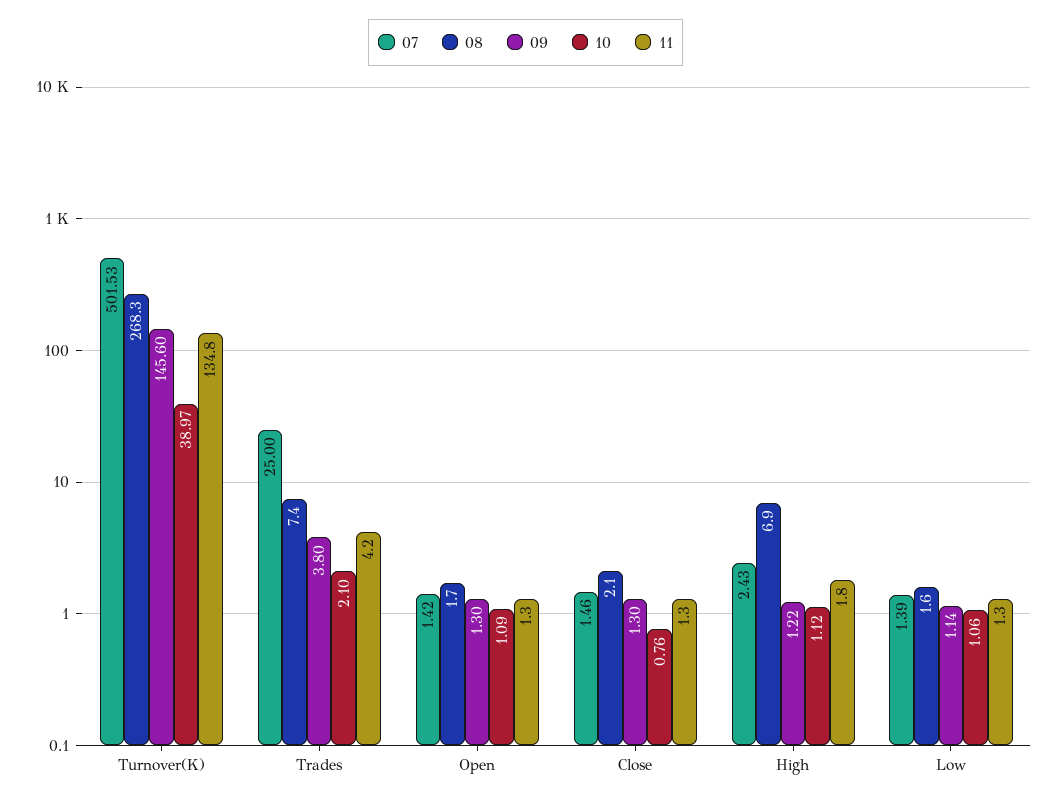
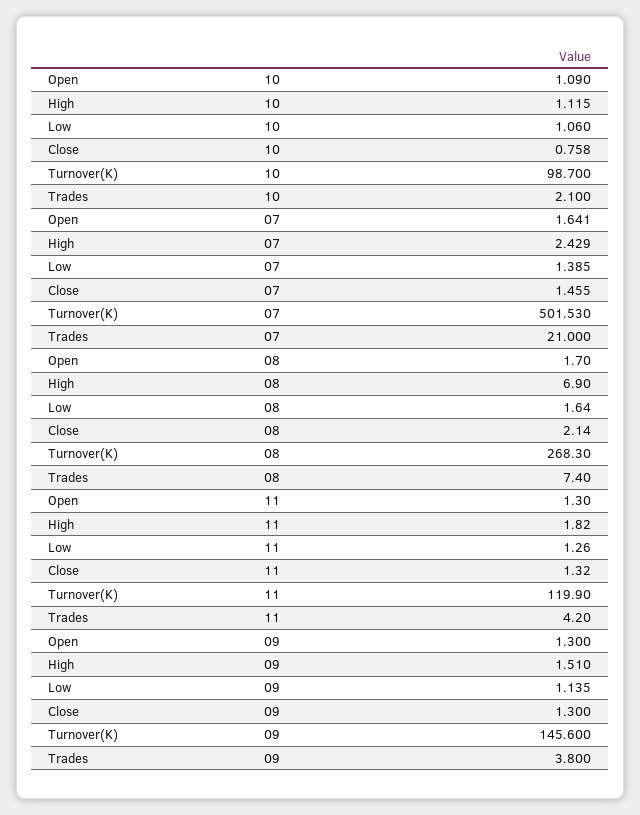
  {
    "07": {
      "Turnover(K)": 501.53,
-     "Trades": 25,
+     "Trades": 21,
-     "Open": 1.42,
+     "Open": 1.641,
      "Close": 1.455,
      "High": 2.429,
      "Low": 1.385
    },
    "08": {
      "Turnover(K)": 268.3,
      "Trades": 7.4,
      "Open": 1.7,
      "Close": 2.14,
      "High": 6.9,
      "Low": 1.64
    },
    "09": {
      "Turnover(K)": 145.6,
      "Trades": 3.8,
      "Open": 1.3,
      "Close": 1.3,
-     "High": 1.22,
+     "High": 1.51,
      "Low": 1.135
    },
    "10": {
-     "Turnover(K)": 38.97,
+     "Turnover(K)": 98.7,
      "Trades": 2.1,
      "Open": 1.09,
      "Close": 0.758,
      "High": 1.115,
      "Low": 1.06
    },
    "11": {
-     "Turnover(K)": 134.8,
+     "Turnover(K)": 119.9,
      "Trades": 4.2,
      "Open": 1.3,
      "Close": 1.32,
      "High": 1.82,
      "Low": 1.26
    }
  }

